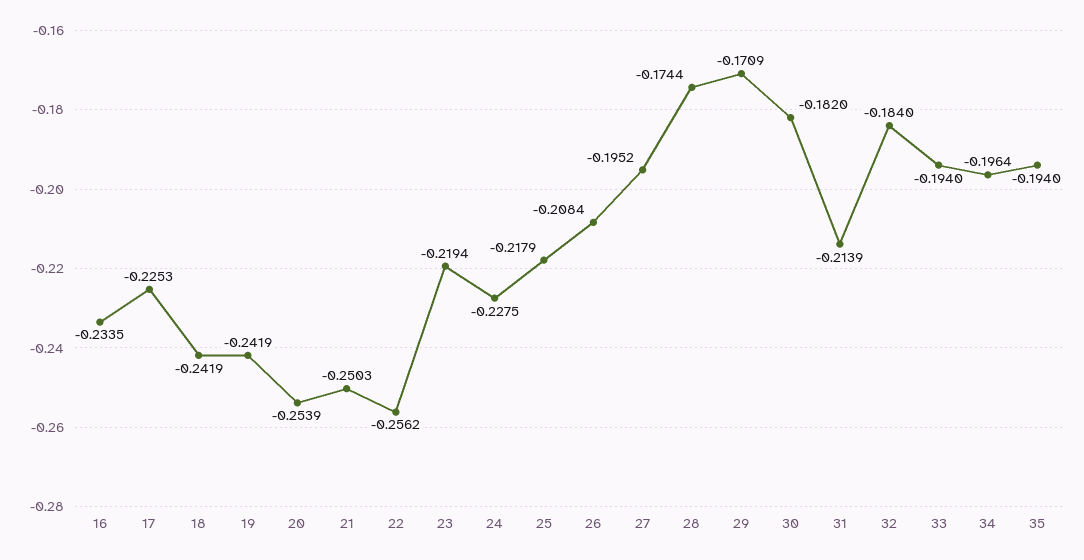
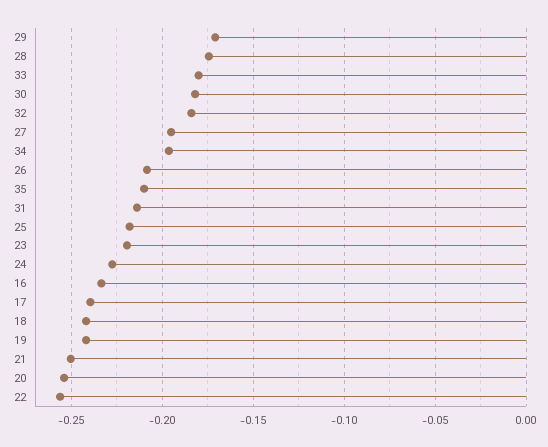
  {
    "16": -0.2335,
-   "17": -0.2253,
+   "17": -0.24,
    "18": -0.2419,
    "19": -0.2419,
    "20": -0.2539,
    "21": -0.2503,
    "22": -0.2562,
    "23": -0.2194,
    "24": -0.2275,
    "25": -0.2179,
    "26": -0.2084,
    "27": -0.1952,
    "28": -0.1744,
    "29": -0.1709,
    "30": -0.182,
    "31": -0.2139,
    "32": -0.184,
-   "33": -0.194,
+   "33": -0.18,
    "34": -0.1964,
-   "35": -0.194
+   "35": -0.21
  }

